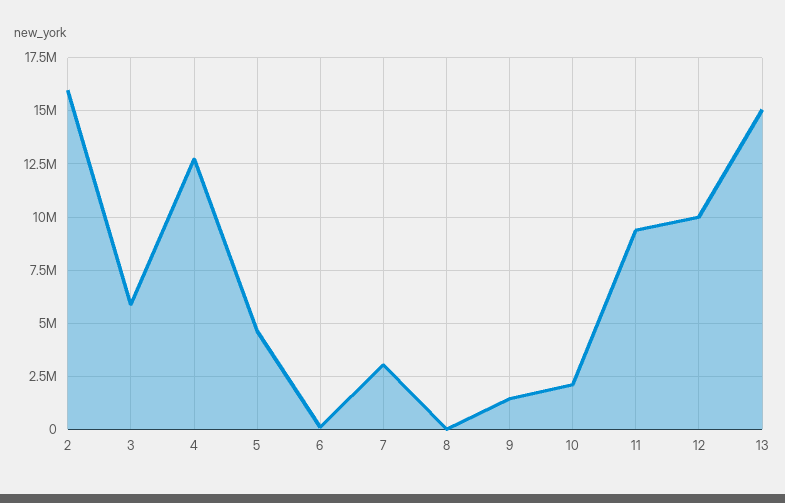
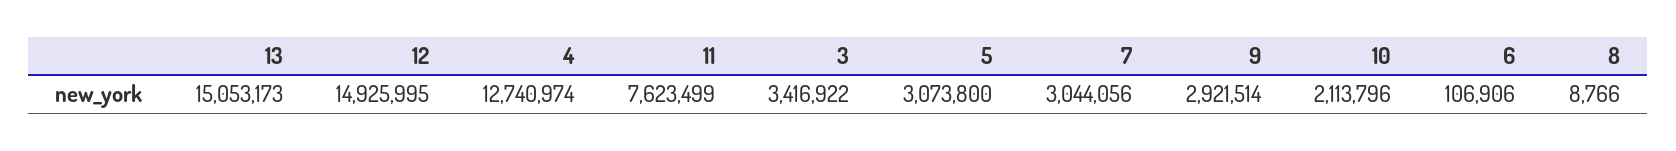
  {
-   "2": 16000000,
-   "3": 6000000,
+   "3": 3416922,
    "4": 12740974,
-   "5": 4500000,
+   "5": 3073800,
    "6": 106906,
    "7": 3044056,
    "8": 8766,
-   "9": 1500000,
+   "9": 2921514,
    "10": 2113796,
-   "11": 9500000,
+   "11": 7623499,
-   "12": 10000000,
+   "12": 14925995,
    "13": 15053173
  }

